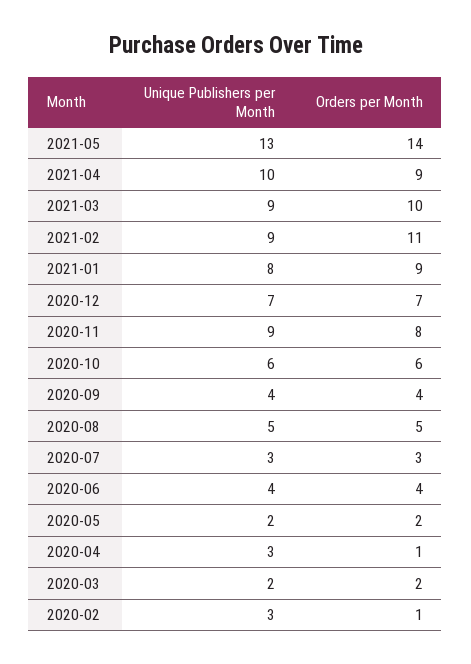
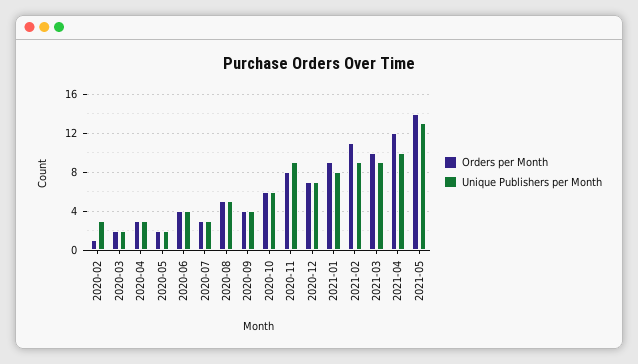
  {
    "Unique Publishers per Month": {
      "2021-05": 13,
      "2021-04": 10,
      "2021-03": 9,
      "2021-02": 9,
      "2021-01": 8,
      "2020-12": 7,
      "2020-11": 9,
      "2020-10": 6,
      "2020-09": 4,
      "2020-08": 5,
      "2020-07": 3,
      "2020-06": 4,
      "2020-05": 2,
      "2020-04": 3,
      "2020-03": 2,
      "2020-02": 3
    },
    "Orders per Month": {
      "2021-05": 14,
-     "2021-04": 9,
+     "2021-04": 12,
      "2021-03": 10,
      "2021-02": 11,
      "2021-01": 9,
      "2020-12": 7,
      "2020-11": 8,
      "2020-10": 6,
      "2020-09": 4,
      "2020-08": 5,
      "2020-07": 3,
      "2020-06": 4,
      "2020-05": 2,
-     "2020-04": 1,
+     "2020-04": 3,
      "2020-03": 2,
      "2020-02": 1
    }
  }

